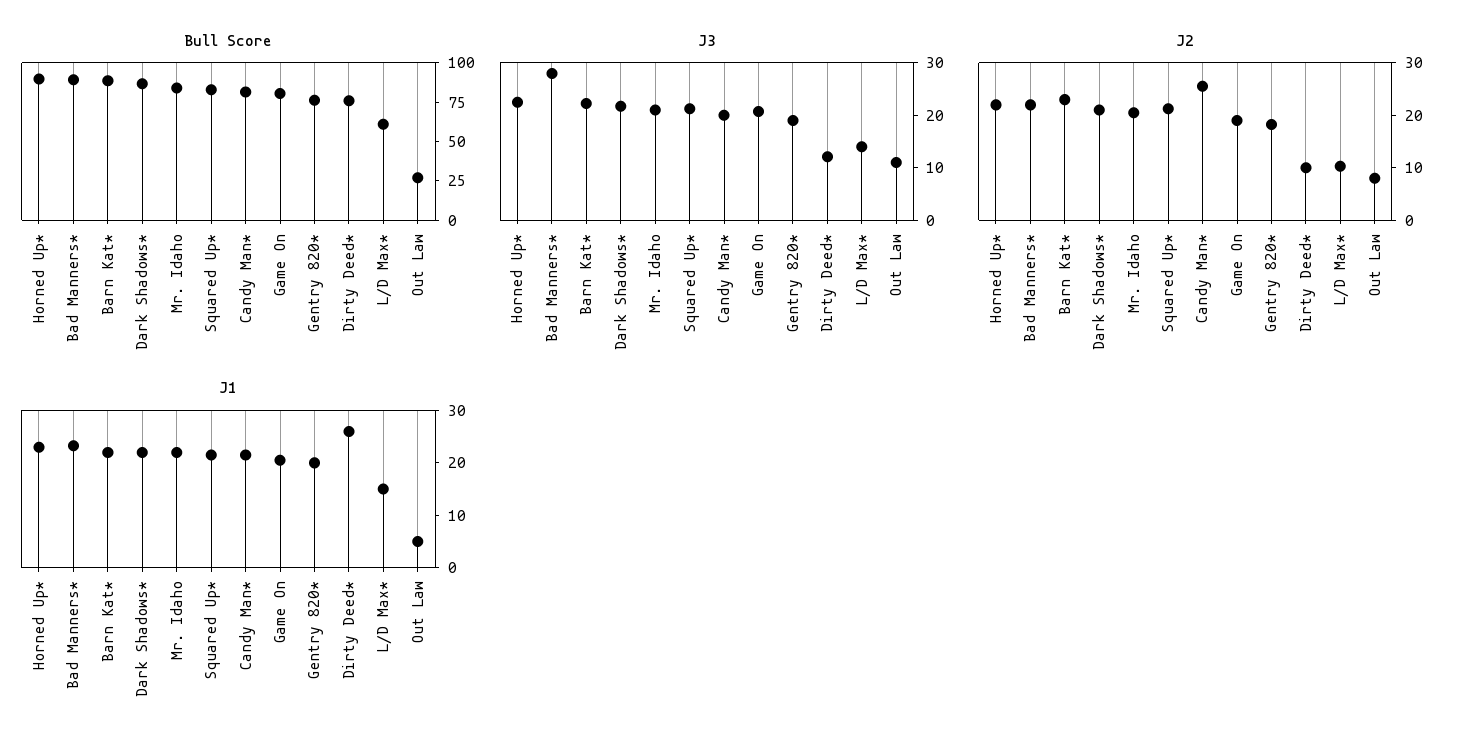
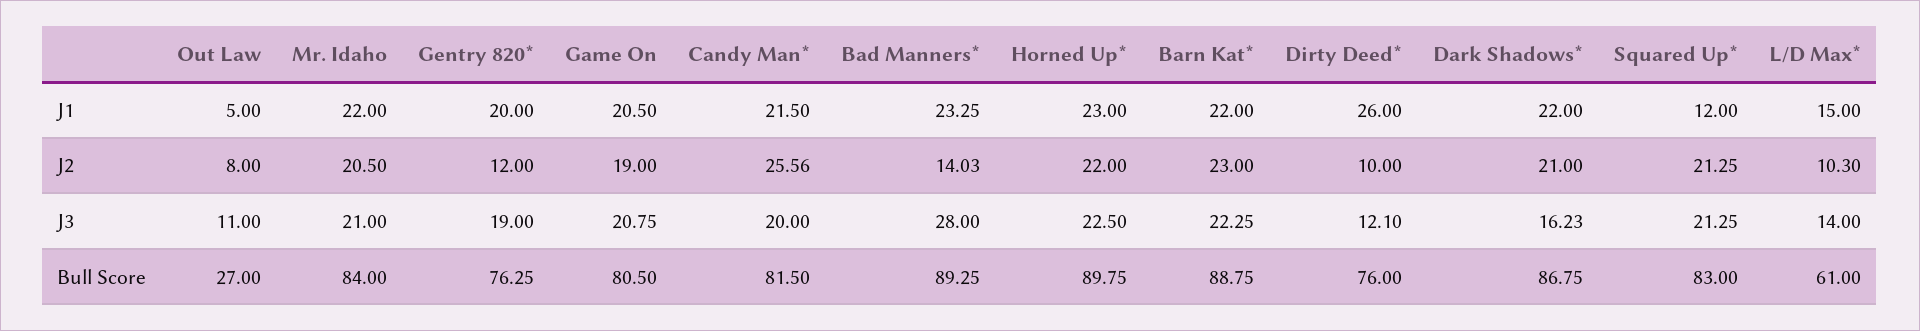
  {
    "Bull Score": {
      "Horned Up*": 89.75,
      "Bad Manners*": 89.25,
      "Barn Kat*": 88.75,
      "Dark Shadows*": 86.75,
      "Mr. Idaho": 84,
      "Squared Up*": 83,
      "Candy Man*": 81.5,
      "Game On": 80.5,
      "Gentry 820*": 76.25,
      "Dirty Deed*": 76,
      "L/D Max*": 61,
      "Out Law": 27
    },
    "J3": {
      "Horned Up*": 22.5,
      "Bad Manners*": 28,
      "Barn Kat*": 22.25,
-     "Dark Shadows*": 22,
+     "Dark Shadows*": 16.23,
      "Mr. Idaho": 21,
      "Squared Up*": 21.25,
      "Candy Man*": 20,
      "Game On": 20.75,
      "Gentry 820*": 19,
      "Dirty Deed*": 12.1,
      "L/D Max*": 14,
      "Out Law": 11
    },
    "J2": {
      "Horned Up*": 22,
-     "Bad Manners*": 22,
+     "Bad Manners*": 14.03,
      "Barn Kat*": 23,
      "Dark Shadows*": 21,
      "Mr. Idaho": 20.5,
      "Squared Up*": 21.25,
      "Candy Man*": 25.56,
      "Game On": 19,
-     "Gentry 820*": 18,
+     "Gentry 820*": 12,
      "Dirty Deed*": 10,
      "L/D Max*": 10.3,
      "Out Law": 8
    },
    "J1": {
      "Horned Up*": 23,
      "Bad Manners*": 23.25,
      "Barn Kat*": 22,
      "Dark Shadows*": 22,
      "Mr. Idaho": 22,
-     "Squared Up*": 22,
+     "Squared Up*": 12,
      "Candy Man*": 21.5,
      "Game On": 20.5,
      "Gentry 820*": 20,
      "Dirty Deed*": 26,
      "L/D Max*": 15,
      "Out Law": 5
    }
  }

